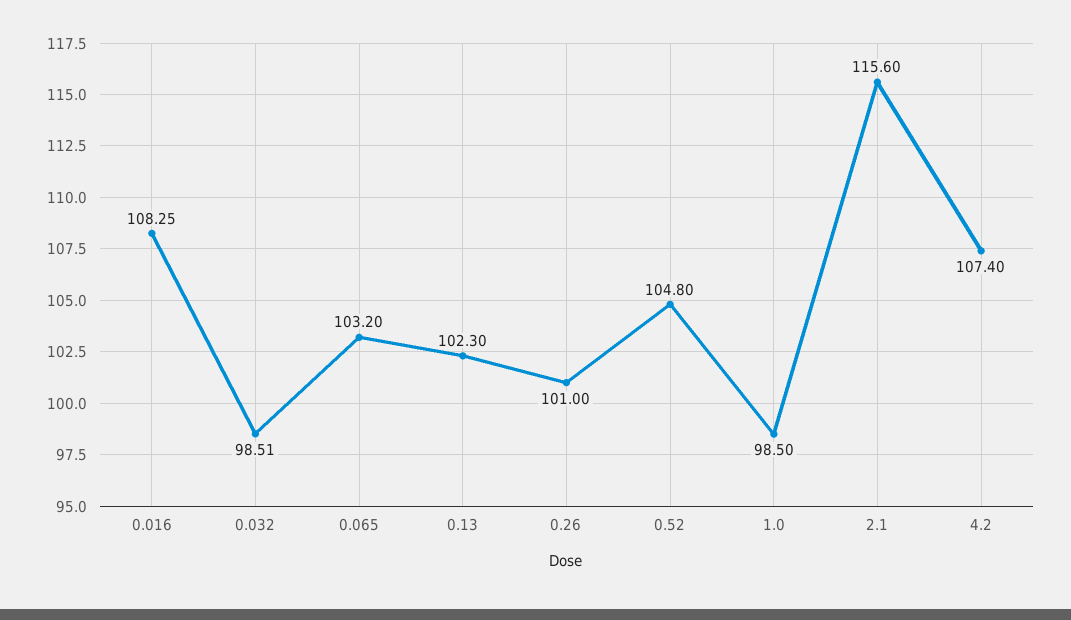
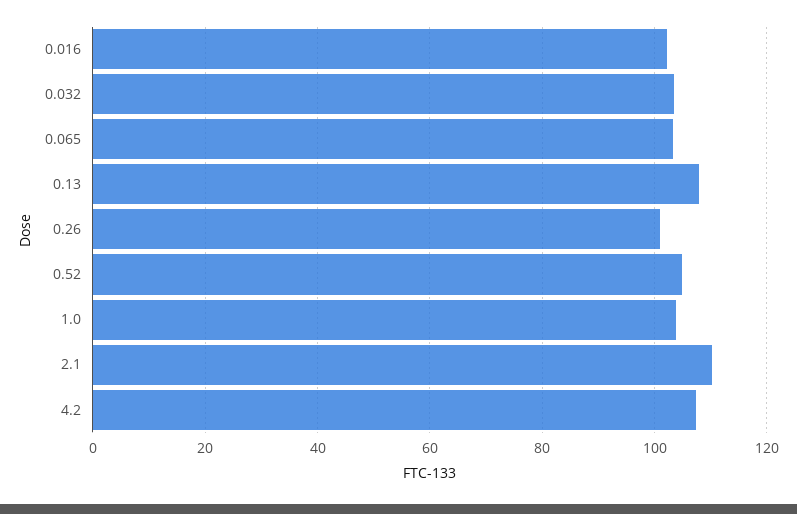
  {
-   "0.016": 108.25,
+   "0.016": 102,
-   "0.032": 98.51,
+   "0.032": 104,
    "0.065": 103.2,
-   "0.13": 102.3,
+   "0.13": 108,
    "0.26": 101,
    "0.52": 104.8,
-   "1.0": 98.5,
+   "1.0": 104,
-   "2.1": 115.6,
+   "2.1": 110,
    "4.2": 107.4
  }

